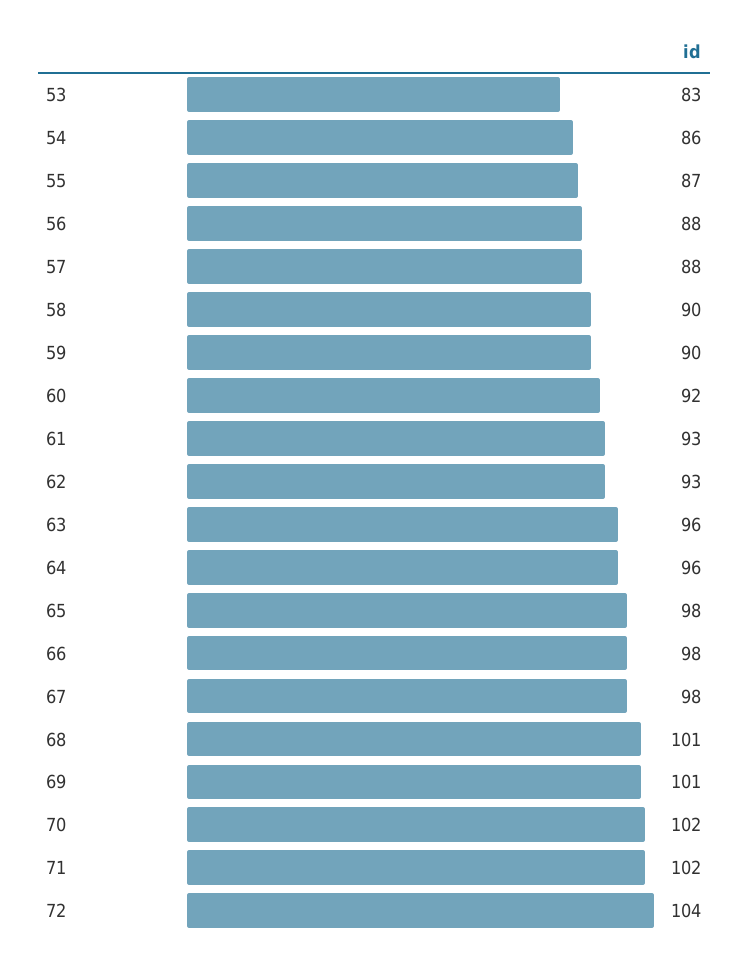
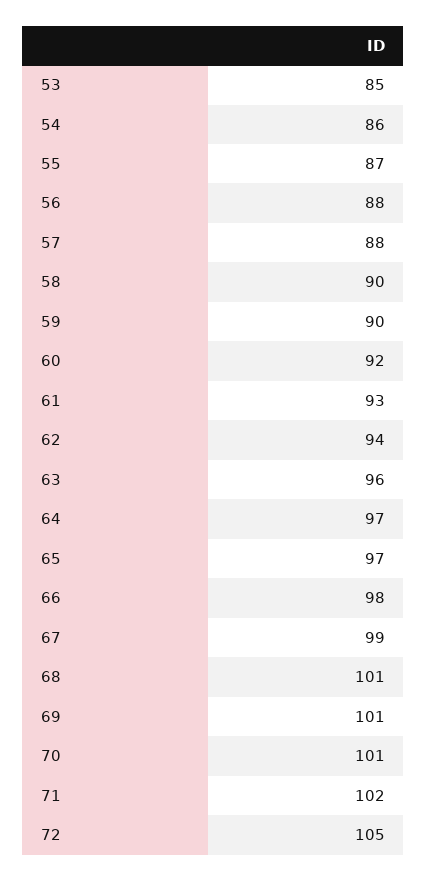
  {
-   "53": 83,
+   "53": 85,
    "54": 86,
    "55": 87,
    "56": 88,
    "57": 88,
    "58": 90,
    "59": 90,
    "60": 92,
    "61": 93,
-   "62": 93,
+   "62": 94,
    "63": 96,
-   "64": 96,
+   "64": 97,
-   "65": 98,
+   "65": 97,
    "66": 98,
-   "67": 98,
+   "67": 99,
    "68": 101,
    "69": 101,
-   "70": 102,
+   "70": 101,
    "71": 102,
-   "72": 104
+   "72": 105
  }

